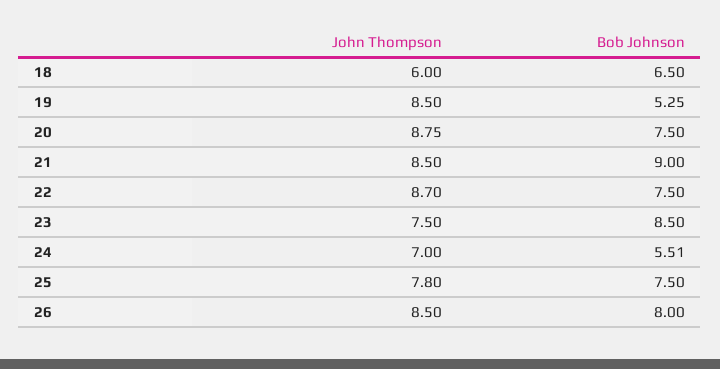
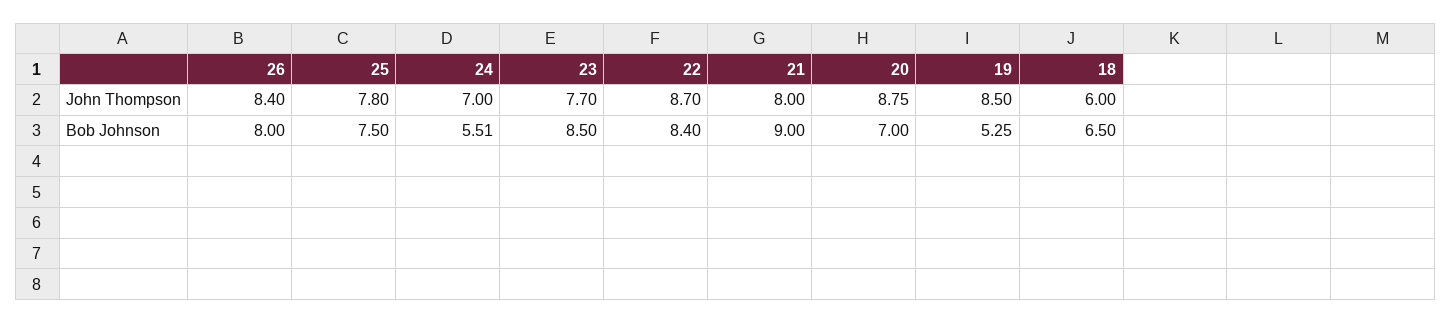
  {
    "John Thompson": {
      "18": 6,
      "19": 8.5,
      "20": 8.75,
-     "21": 8.5,
+     "21": 8,
      "22": 8.7,
-     "23": 7.5,
+     "23": 7.7,
      "24": 7,
      "25": 7.8,
-     "26": 8.5
+     "26": 8.4
    },
    "Bob Johnson": {
      "18": 6.5,
      "19": 5.25,
-     "20": 7.5,
+     "20": 7,
      "21": 9,
-     "22": 7.5,
+     "22": 8.4,
      "23": 8.5,
      "24": 5.51,
      "25": 7.5,
      "26": 8
    }
  }

